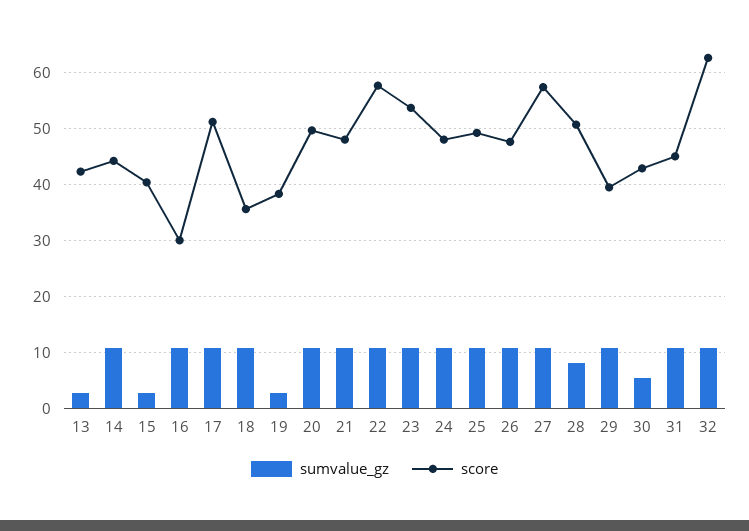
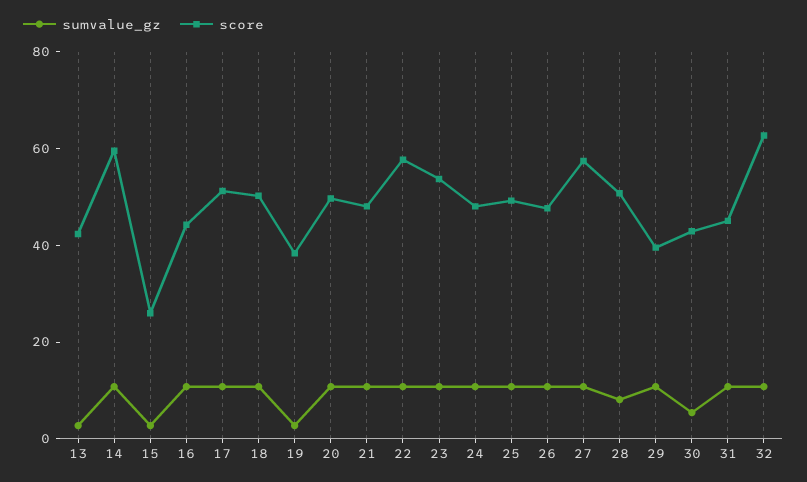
  {
    "sumvalue_gz": {
      "13": 2,
      "14": 10,
      "15": 2,
      "16": 10,
      "17": 10,
      "18": 10,
      "19": 2,
      "20": 10,
      "21": 10,
      "22": 10,
      "23": 10,
      "24": 10,
      "25": 10,
      "26": 10,
      "27": 10,
      "28": 8,
      "29": 10,
      "30": 6,
      "31": 10,
      "32": 10
    },
    "score": {
      "13": 42,
-     "14": 44,
+     "14": 60,
-     "15": 40,
+     "15": 25,
-     "16": 30,
+     "16": 45,
      "17": 52,
-     "18": 36,
+     "18": 50,
      "19": 38,
      "20": 50,
      "21": 48,
      "22": 58,
      "23": 54,
      "24": 48,
      "25": 50,
      "26": 48,
      "27": 58,
      "28": 50,
      "29": 40,
      "30": 42,
      "31": 46,
      "32": 62
    }
  }

